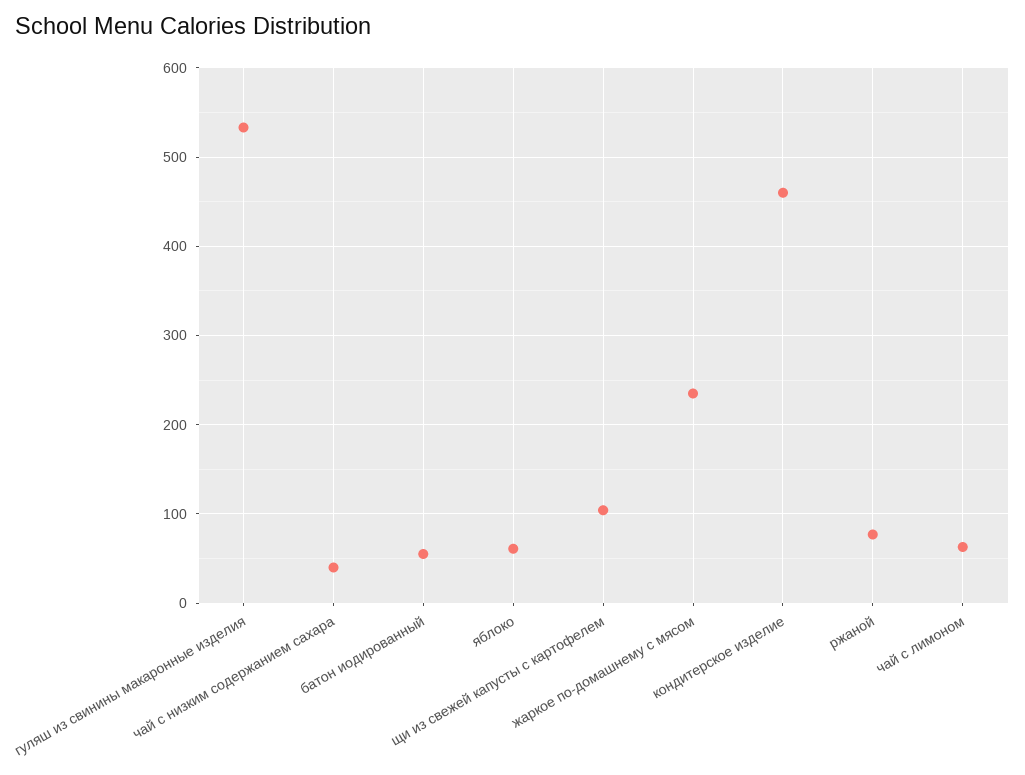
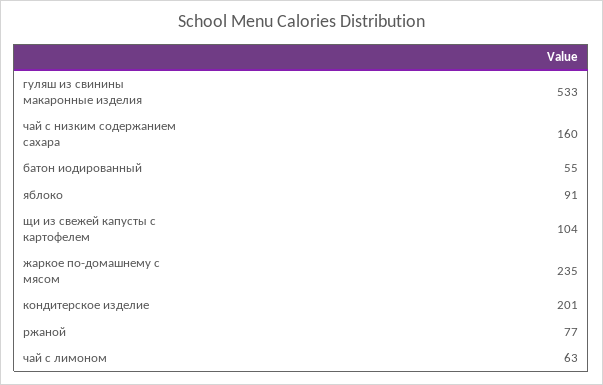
  {
    "гуляш из свинины макаронные изделия": 533,
-   "чай с низким содержанием сахара": 40,
+   "чай с низким содержанием сахара": 160,
    "батон иодированный": 55,
-   "яблоко": 60,
+   "яблоко": 91,
    "щи из свежей капусты с картофелем": 104,
    "жаркое по-домашнему с мясом": 235,
-   "кондитерское изделие": 460,
+   "кондитерское изделие": 201,
    "ржаной": 77,
    "чай с лимоном": 63
  }

